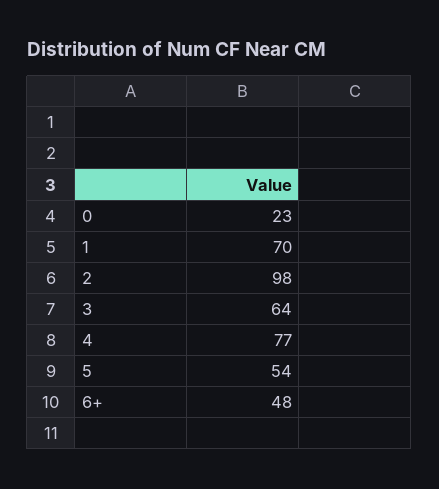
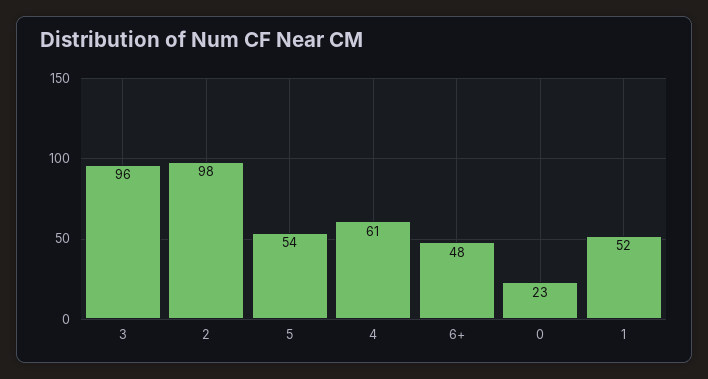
  {
    "0": 23,
-   "1": 70,
+   "1": 52,
    "2": 98,
-   "3": 64,
+   "3": 96,
-   "4": 77,
+   "4": 61,
    "5": 54,
    "6+": 48
  }

